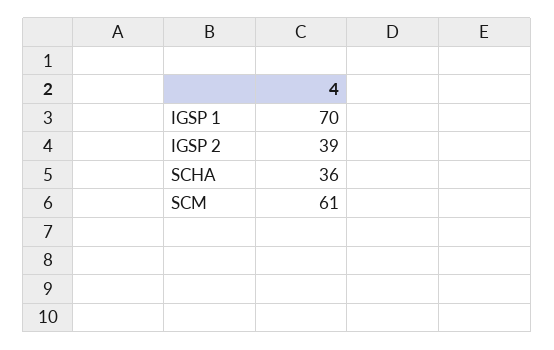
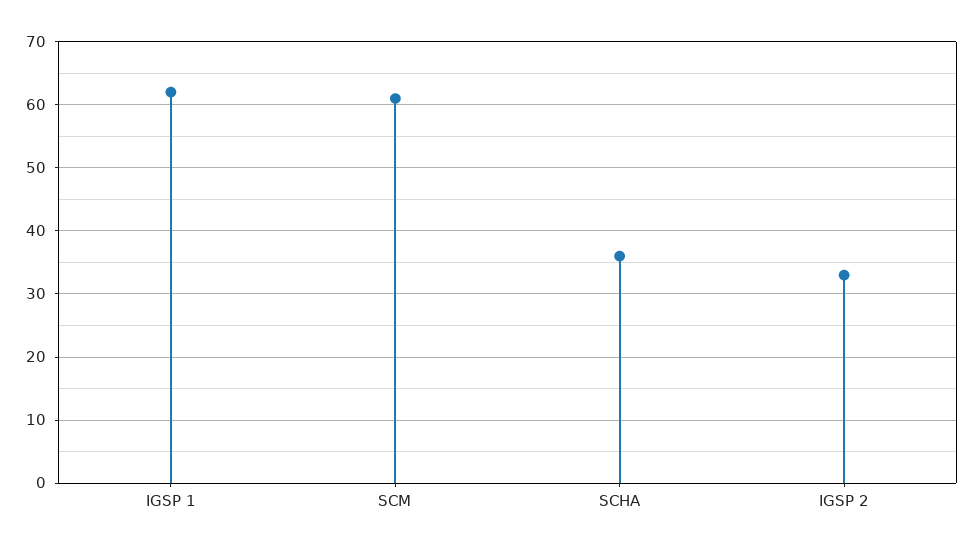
  {
-   "IGSP 1": 70,
+   "IGSP 1": 62,
-   "IGSP 2": 39,
+   "IGSP 2": 33,
    "SCHA": 36,
    "SCM": 61
  }

